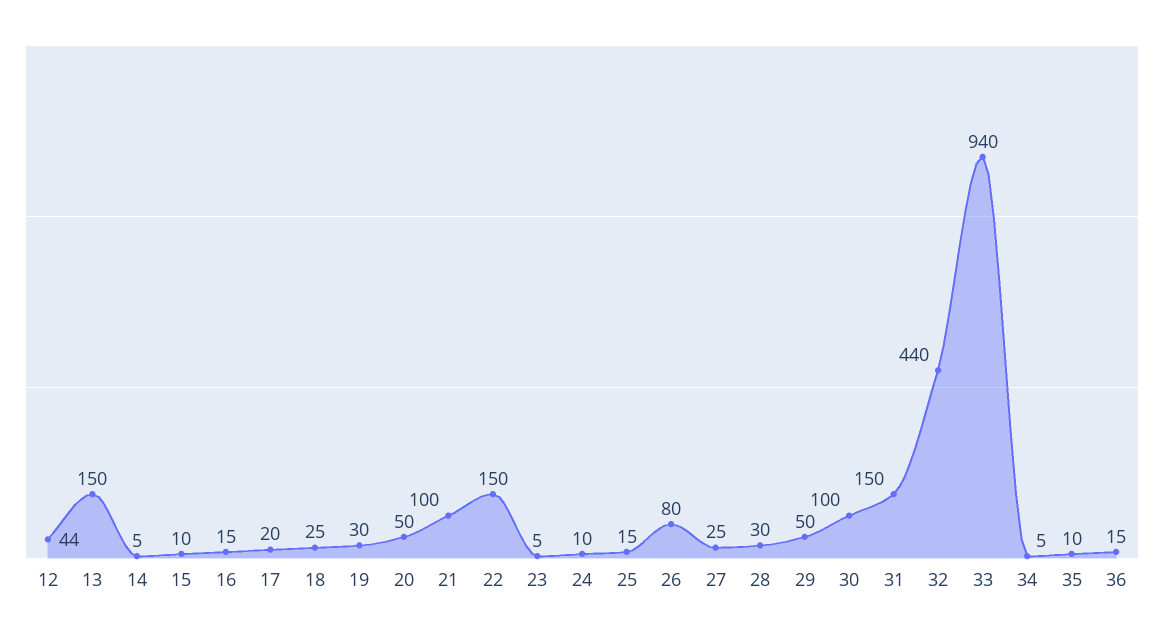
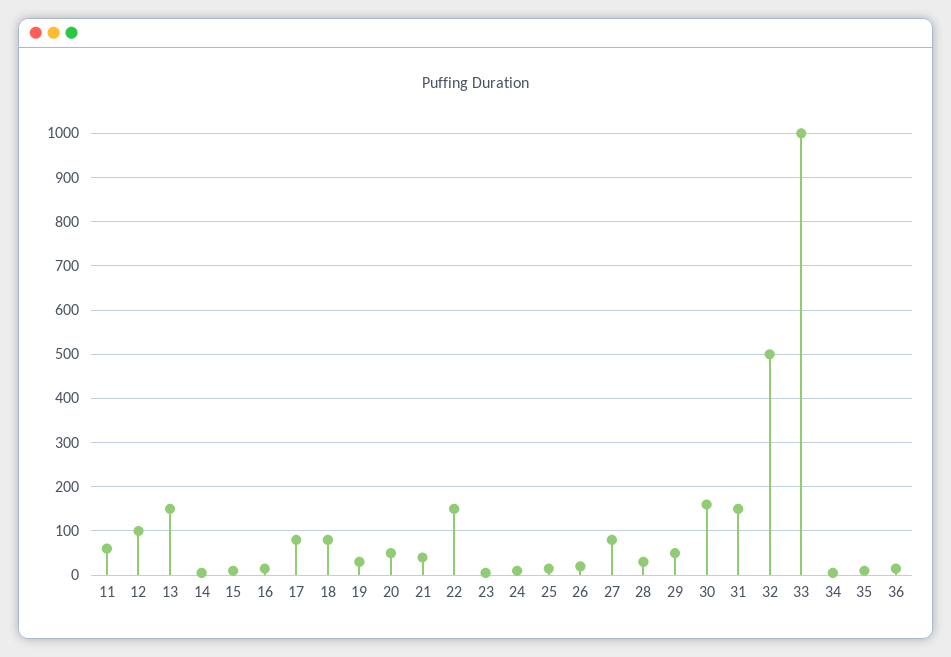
  {
-   "12": 44,
+   "12": 100,
    "13": 150,
    "14": 5,
    "15": 10,
    "16": 15,
-   "17": 20,
+   "17": 80,
-   "18": 25,
+   "18": 80,
    "19": 30,
    "20": 50,
-   "21": 100,
+   "21": 40,
    "22": 150,
    "23": 5,
    "24": 10,
    "25": 15,
-   "26": 80,
+   "26": 20,
-   "27": 25,
+   "27": 80,
    "28": 30,
    "29": 50,
-   "30": 100,
+   "30": 160,
    "31": 150,
-   "32": 440,
+   "32": 500,
-   "33": 940,
+   "33": 1000,
    "34": 5,
    "35": 10,
-   "36": 15
+   "36": 15,
+   "11": 60
  }

